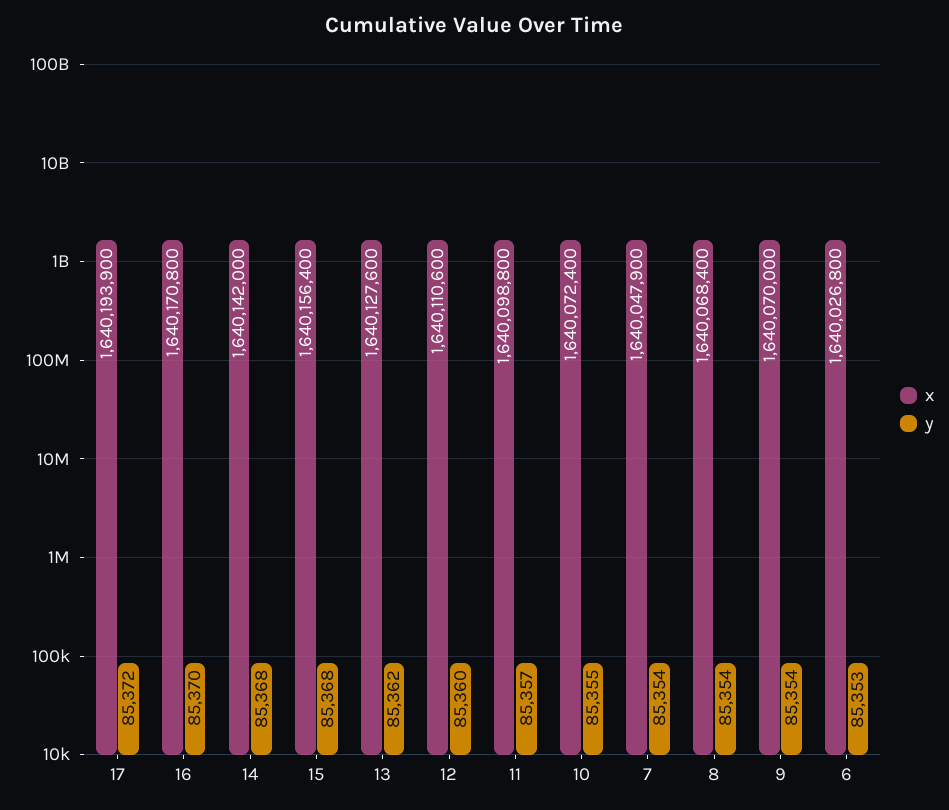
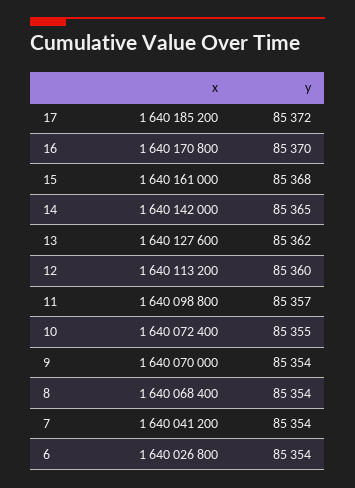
  {
    "x": {
-     "17": 1640193900,
+     "17": 1640185200,
      "16": 1640170800,
      "14": 1640142000,
-     "15": 1640156400,
+     "15": 1640161000,
      "13": 1640127600,
-     "12": 1640110600,
+     "12": 1640113200,
      "11": 1640098800,
      "10": 1640072400,
-     "7": 1640047900,
+     "7": 1640041200,
      "8": 1640068400,
      "9": 1640070000,
      "6": 1640026800
    },
    "y": {
      "17": 85372,
      "16": 85370,
-     "14": 85368,
+     "14": 85365,
      "15": 85368,
      "13": 85362,
      "12": 85360,
      "11": 85357,
      "10": 85355,
      "7": 85354,
      "8": 85354,
      "9": 85354,
-     "6": 85353
+     "6": 85354
    }
  }

